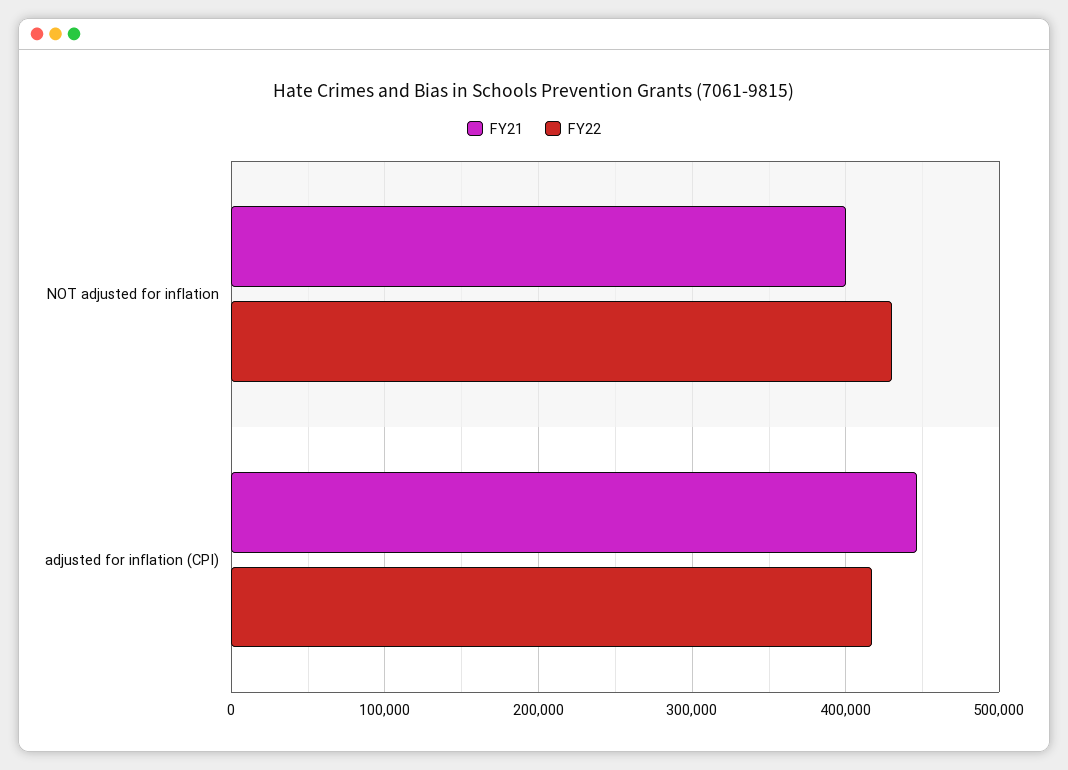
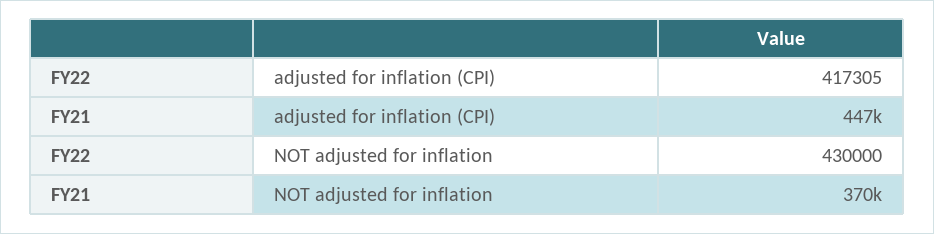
  {
    "FY21": {
-     "NOT adjusted for inflation": 400000,
+     "NOT adjusted for inflation": 370000,
      "adjusted for inflation (CPI)": 447000
    },
    "FY22": {
      "NOT adjusted for inflation": 430000,
      "adjusted for inflation (CPI)": 417305
    }
  }

